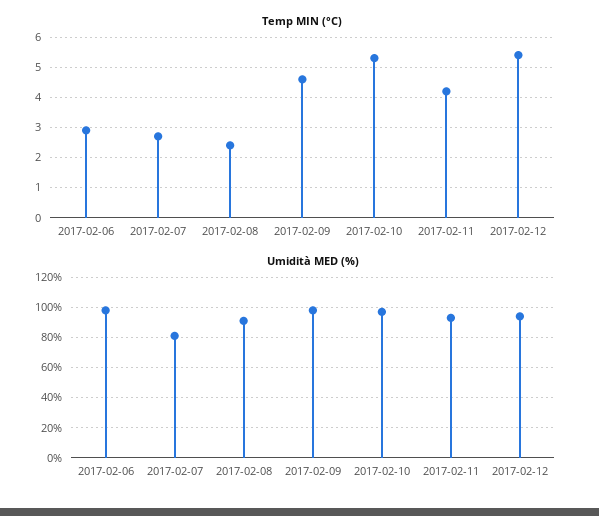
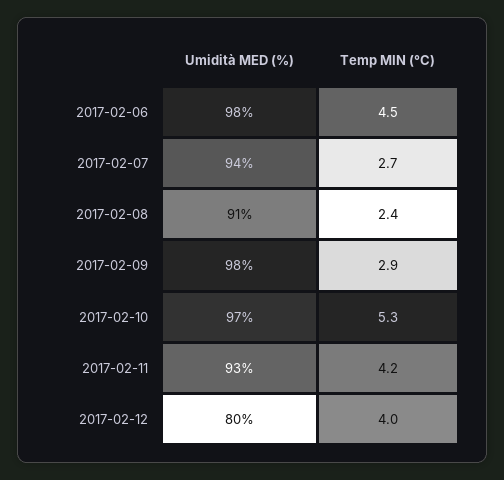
  {
    "Temp MIN (°C)": {
-     "2017-02-06": 3,
+     "2017-02-06": 4.5,
      "2017-02-07": 2.7,
      "2017-02-08": 2.4,
-     "2017-02-09": 4.5,
+     "2017-02-09": 2.9,
      "2017-02-10": 5.3,
      "2017-02-11": 4.2,
-     "2017-02-12": 5.5
+     "2017-02-12": 4
    },
    "Umidità MED (%)": {
      "2017-02-06": 98,
-     "2017-02-07": 80,
+     "2017-02-07": 94,
      "2017-02-08": 91,
      "2017-02-09": 98,
      "2017-02-10": 97,
      "2017-02-11": 93,
-     "2017-02-12": 95
+     "2017-02-12": 80
    }
  }

